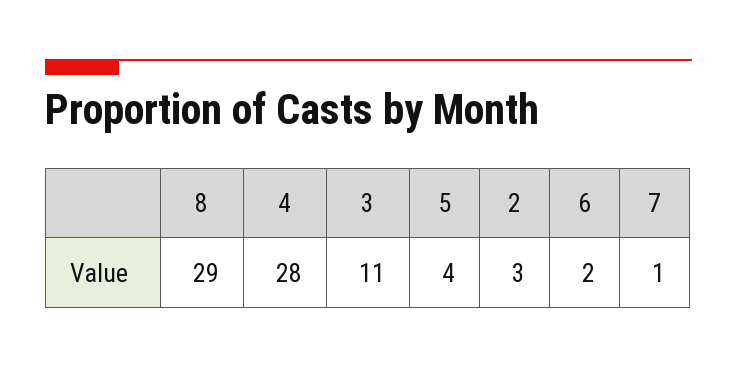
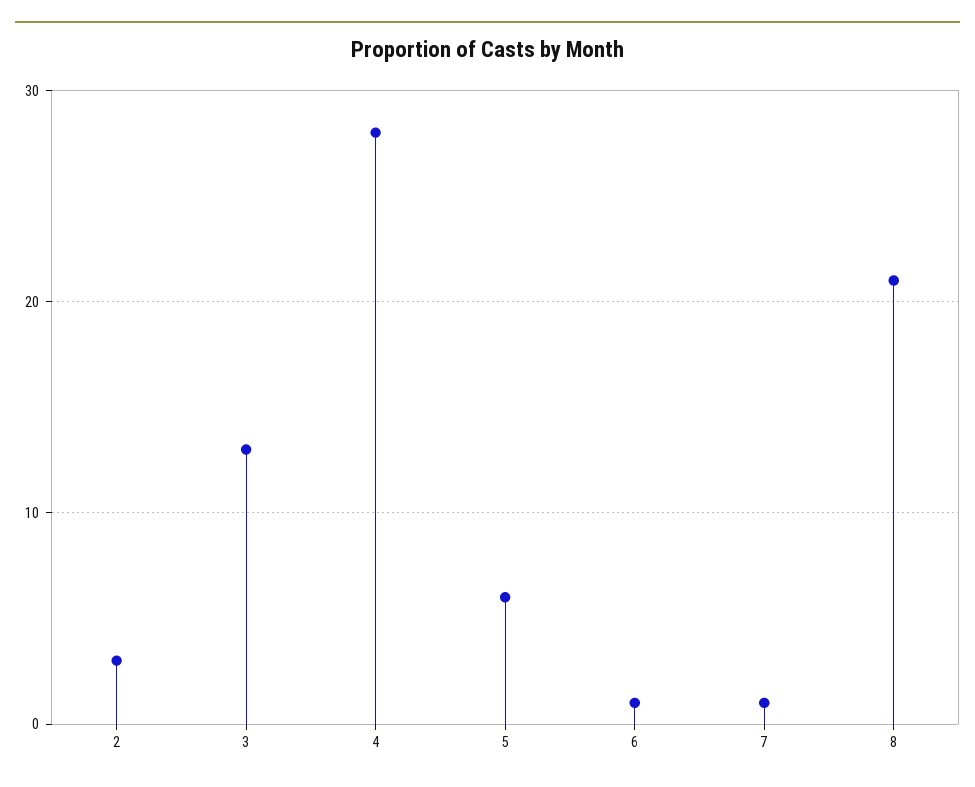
  {
-   "8": 29,
+   "8": 21,
    "4": 28,
-   "3": 11,
+   "3": 13,
-   "5": 4,
+   "5": 6,
    "2": 3,
-   "6": 2,
+   "6": 1,
    "7": 1
  }

